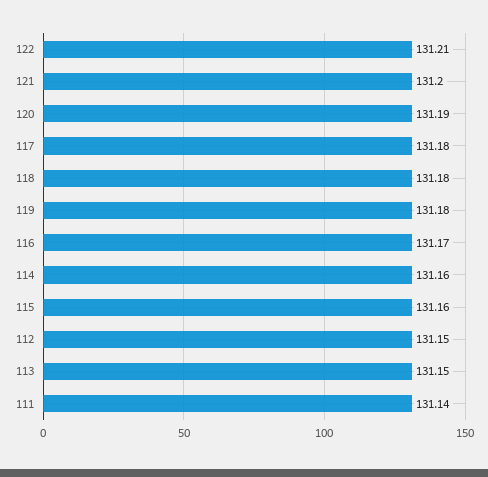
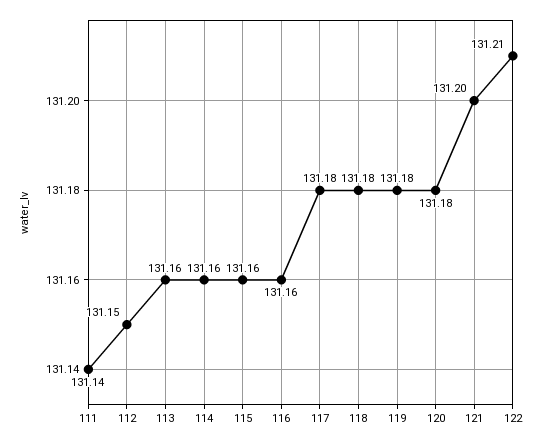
  {
    "122": 131.21,
    "121": 131.2,
-   "120": 131.19,
+   "120": 131.18,
    "117": 131.18,
    "118": 131.18,
    "119": 131.18,
-   "116": 131.17,
+   "116": 131.16,
    "114": 131.16,
    "115": 131.16,
    "112": 131.15,
-   "113": 131.15,
+   "113": 131.16,
    "111": 131.14
  }

